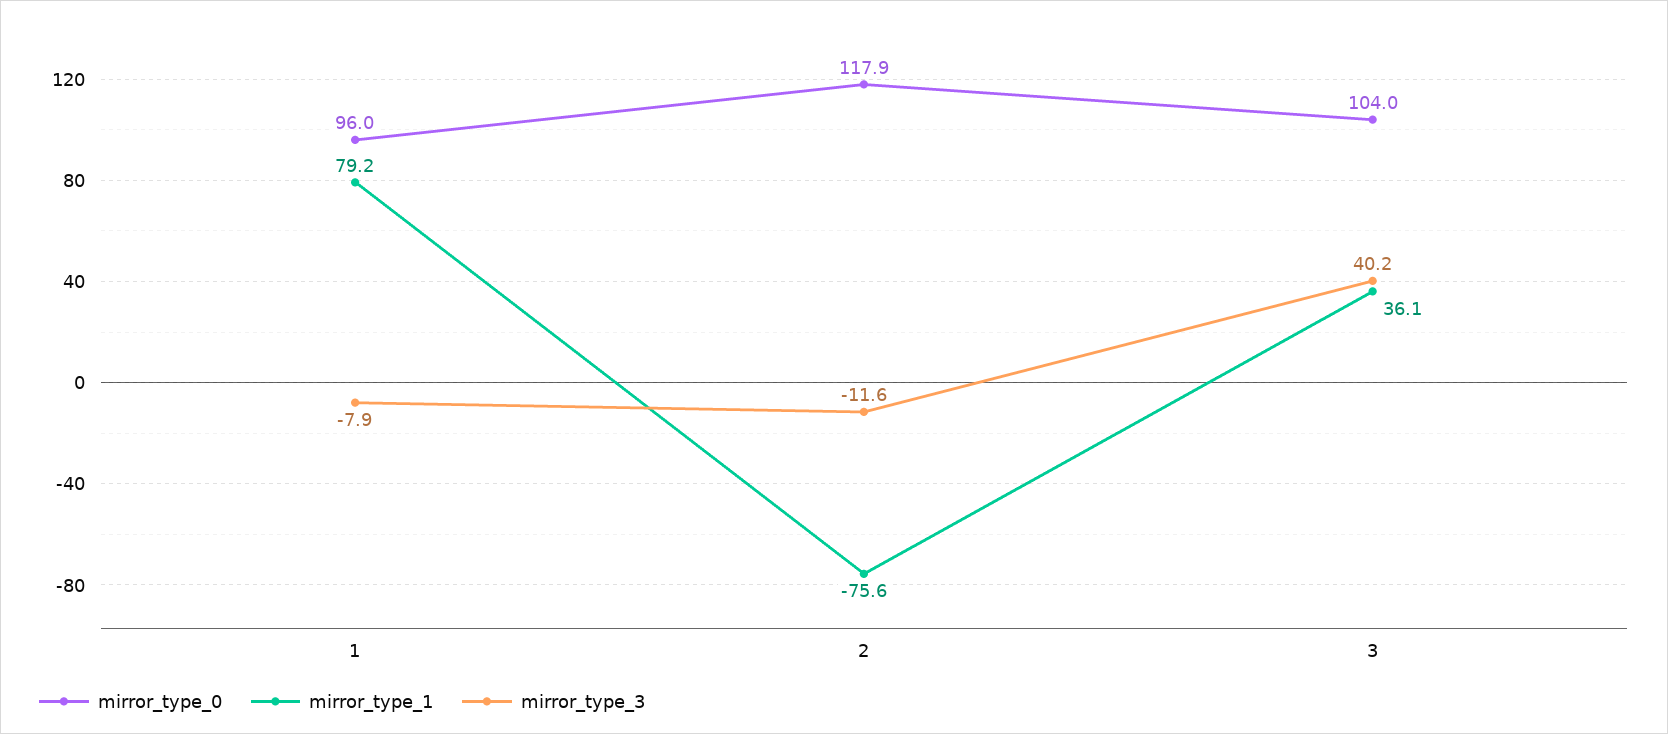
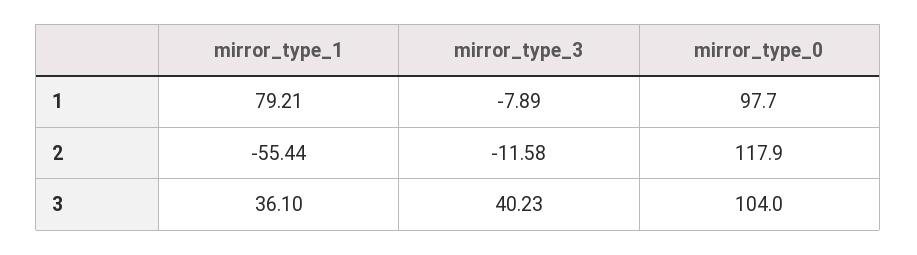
  {
    "mirror_type_0": {
-     "1": 96,
+     "1": 97.7,
      "2": 117.9,
      "3": 104
    },
    "mirror_type_1": {
      "1": 79.21,
-     "2": -75.6,
+     "2": -55.44,
      "3": 36.1
    },
    "mirror_type_3": {
      "1": -7.89,
      "2": -11.58,
      "3": 40.23
    }
  }

